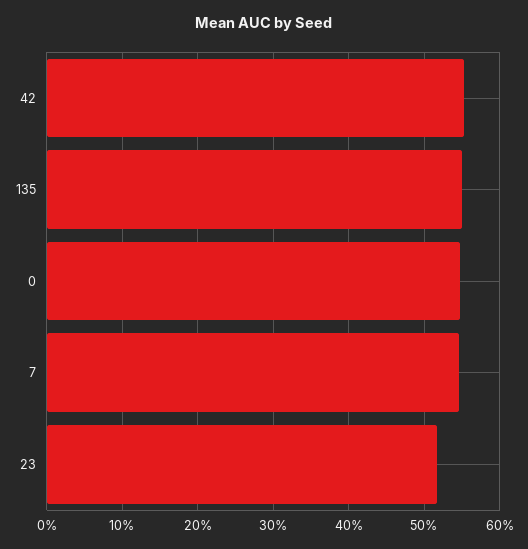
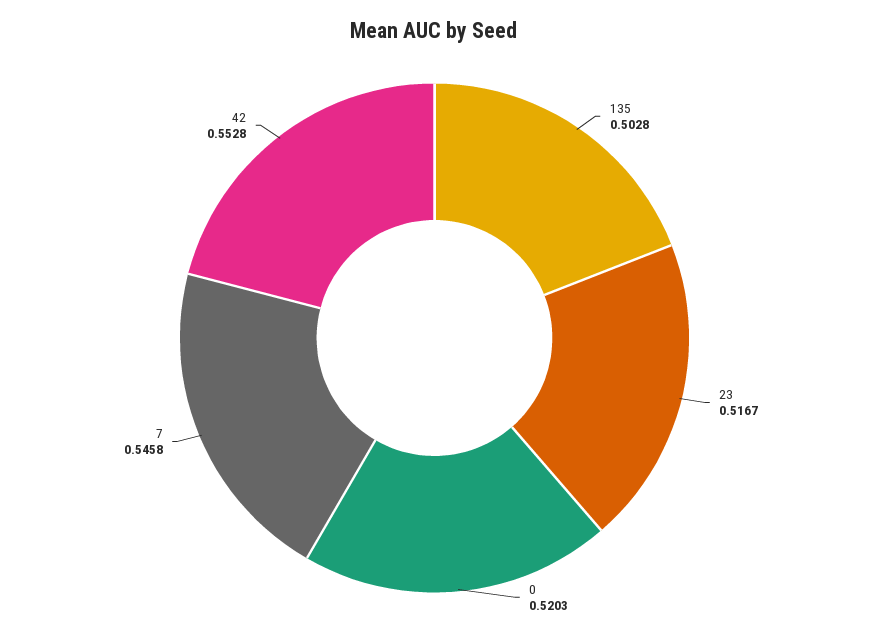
  {
    "42": 0.5528,
-   "135": 0.55,
+   "135": 0.5028,
-   "0": 0.55,
+   "0": 0.5203,
    "7": 0.5458,
    "23": 0.5167
  }

